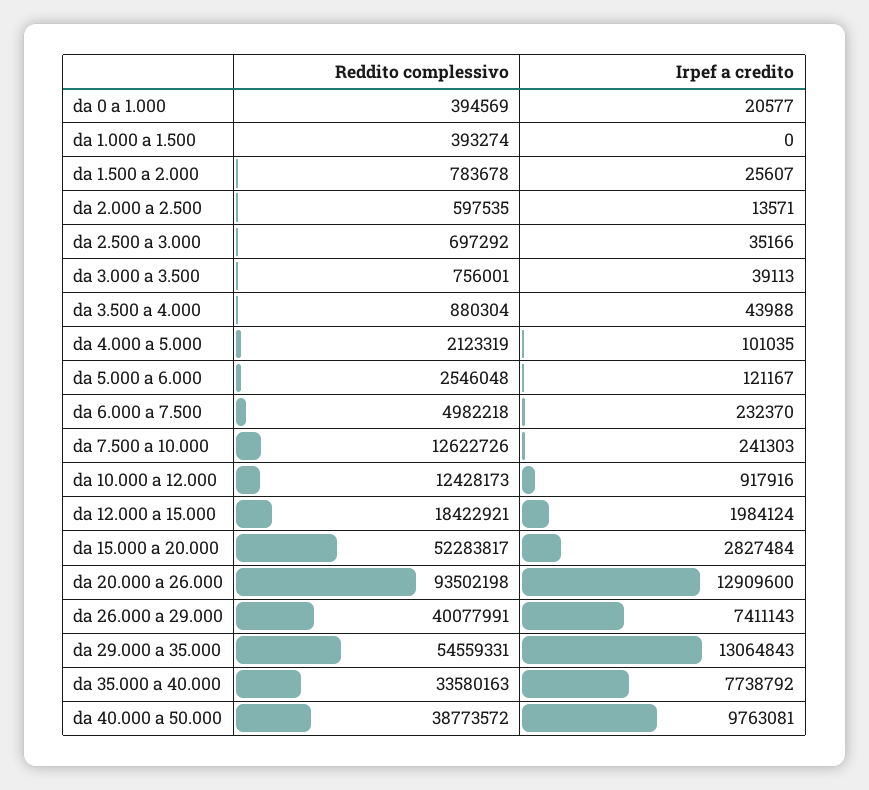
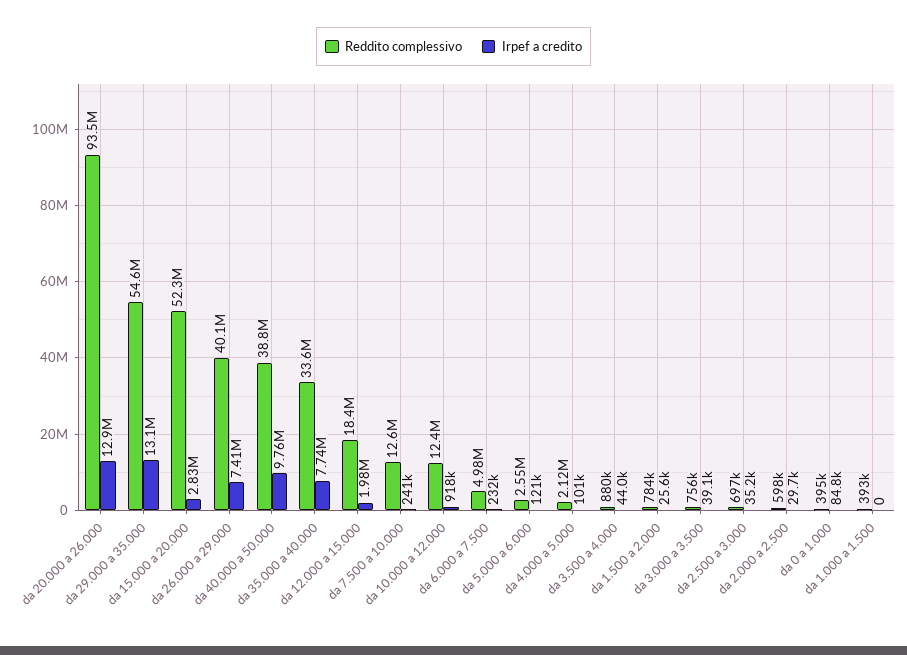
  {
    "Reddito complessivo": {
      "da 0 a 1.000": 394569,
      "da 1.000 a 1.500": 393274,
      "da 1.500 a 2.000": 783678,
      "da 2.000 a 2.500": 597535,
      "da 2.500 a 3.000": 697292,
      "da 3.000 a 3.500": 756001,
      "da 3.500 a 4.000": 880304,
      "da 4.000 a 5.000": 2123319,
      "da 5.000 a 6.000": 2546048,
      "da 6.000 a 7.500": 4982218,
      "da 7.500 a 10.000": 12622726,
      "da 10.000 a 12.000": 12428173,
      "da 12.000 a 15.000": 18422921,
      "da 15.000 a 20.000": 52283817,
      "da 20.000 a 26.000": 93502198,
      "da 26.000 a 29.000": 40077991,
      "da 29.000 a 35.000": 54559331,
      "da 35.000 a 40.000": 33580163,
      "da 40.000 a 50.000": 38773572
    },
    "Irpef a credito": {
-     "da 0 a 1.000": 20577,
+     "da 0 a 1.000": 84800,
      "da 1.000 a 1.500": 0,
      "da 1.500 a 2.000": 25607,
-     "da 2.000 a 2.500": 13571,
+     "da 2.000 a 2.500": 29700,
      "da 2.500 a 3.000": 35166,
      "da 3.000 a 3.500": 39113,
      "da 3.500 a 4.000": 43988,
      "da 4.000 a 5.000": 101035,
      "da 5.000 a 6.000": 121167,
      "da 6.000 a 7.500": 232370,
      "da 7.500 a 10.000": 241303,
      "da 10.000 a 12.000": 917916,
      "da 12.000 a 15.000": 1984124,
      "da 15.000 a 20.000": 2827484,
      "da 20.000 a 26.000": 12909600,
      "da 26.000 a 29.000": 7411143,
      "da 29.000 a 35.000": 13064843,
      "da 35.000 a 40.000": 7738792,
      "da 40.000 a 50.000": 9763081
    }
  }

